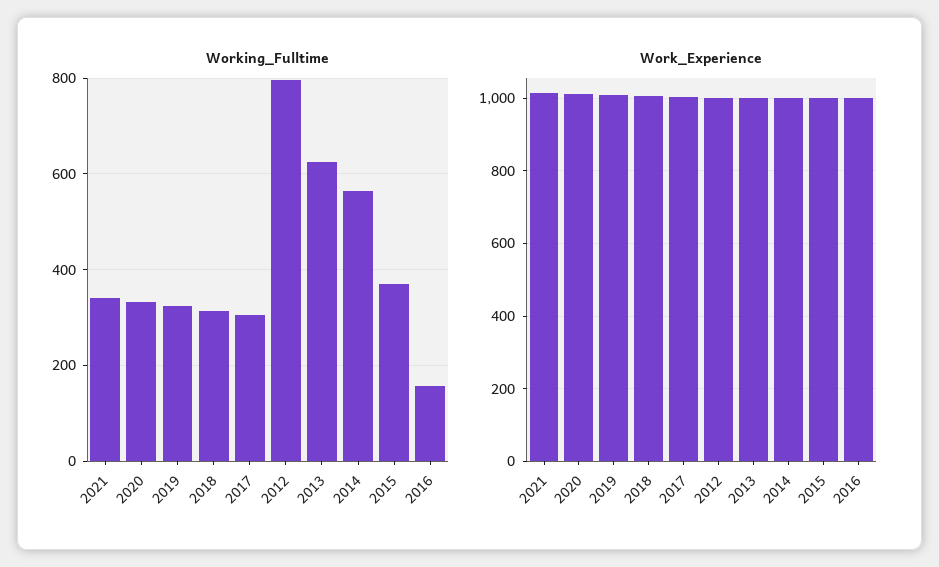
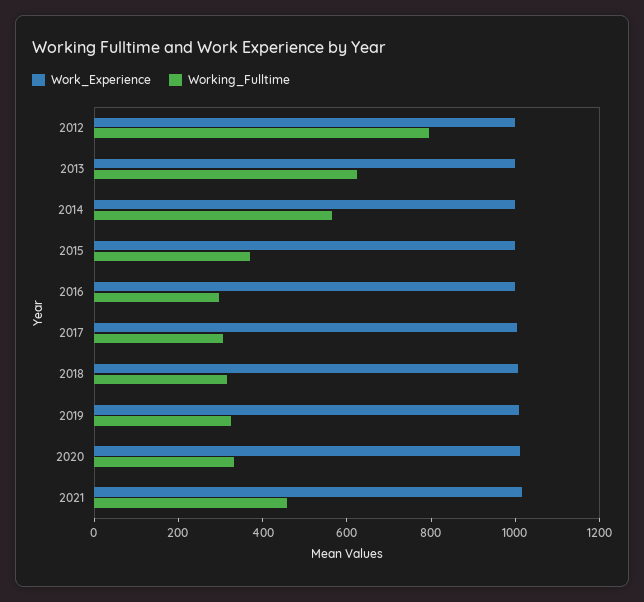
  {
    "Working_Fulltime": {
-     "2021": 340,
+     "2021": 450,
      "2020": 340,
      "2019": 320,
      "2018": 320,
      "2017": 300,
      "2012": 800,
      "2013": 620,
      "2014": 560,
      "2015": 380,
-     "2016": 160
+     "2016": 300
    },
    "Work_Experience": {
      "2021": 1020,
      "2020": 1020,
      "2019": 1000,
      "2018": 1000,
      "2017": 1000,
      "2012": 1000,
      "2013": 1000,
      "2014": 1000,
      "2015": 1000,
      "2016": 1000
    }
  }

